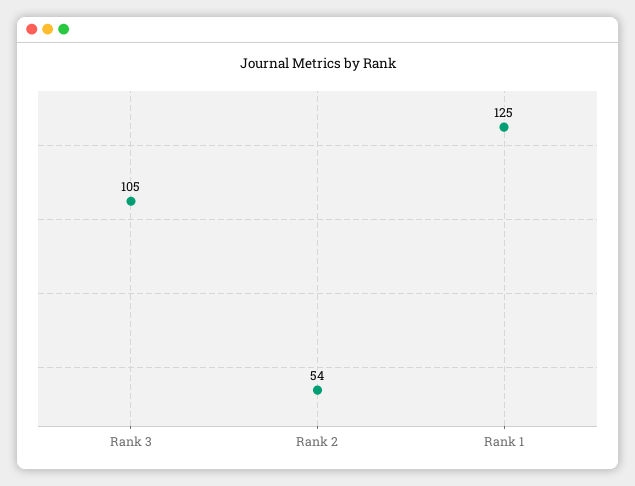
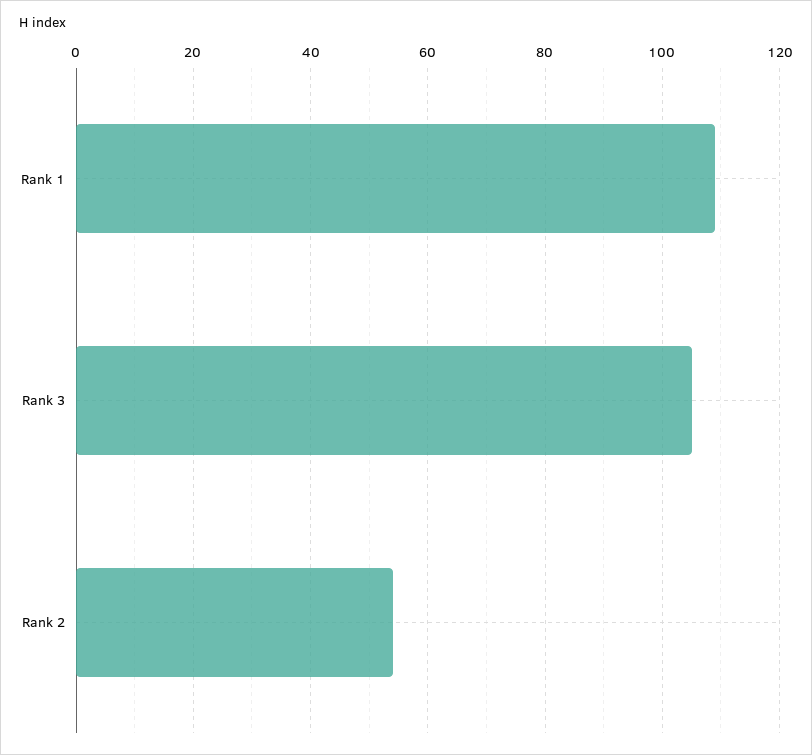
  {
    "Rank 3": 105,
    "Rank 2": 54,
-   "Rank 1": 125
+   "Rank 1": 110
  }

